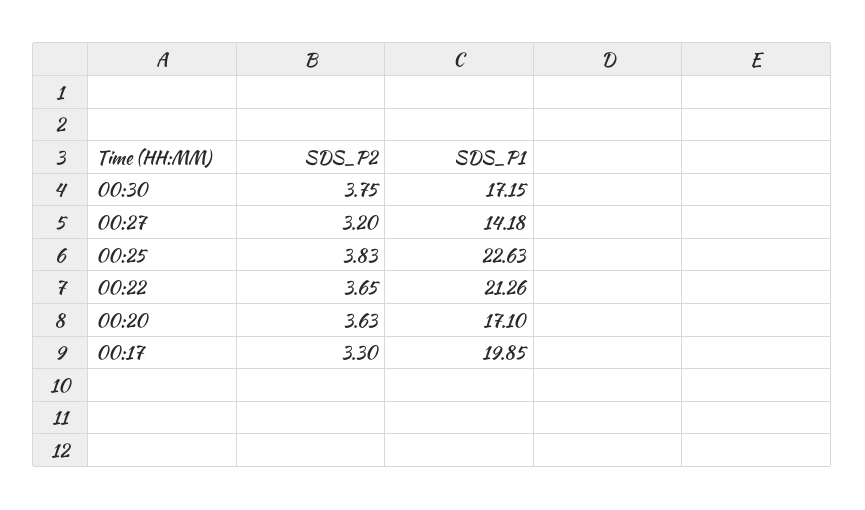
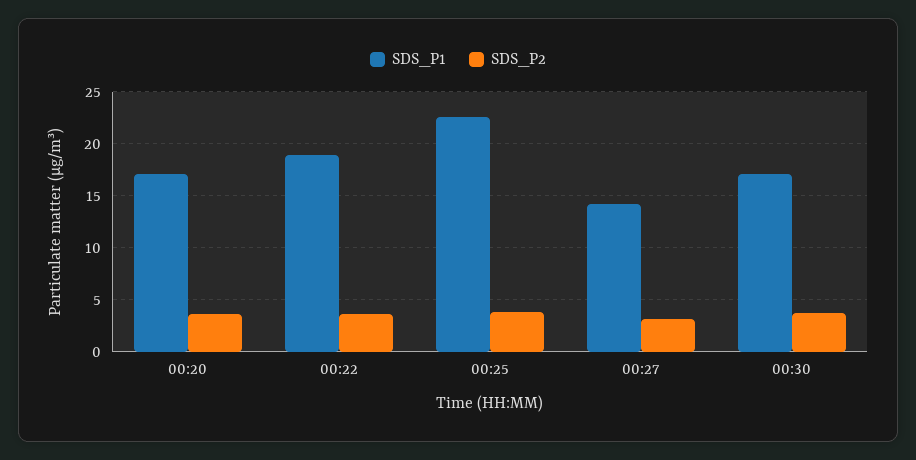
  {
    "SDS_P2": {
      "00:30": 3.75,
      "00:27": 3.2,
      "00:25": 3.83,
      "00:22": 3.65,
-     "00:20": 3.63,
+     "00:20": 3.63
-     "00:17": 3.3
    },
    "SDS_P1": {
      "00:30": 17.15,
      "00:27": 14.18,
      "00:25": 22.63,
-     "00:22": 21.26,
+     "00:22": 19,
-     "00:20": 17.1,
+     "00:20": 17.1
-     "00:17": 19.85
    }
  }

